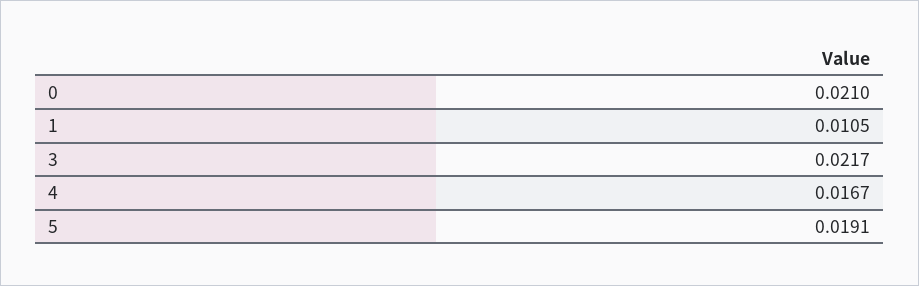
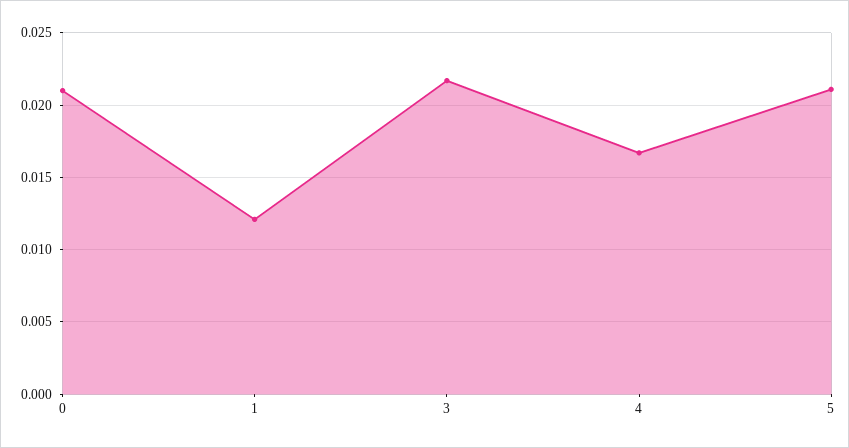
  {
    "0": 0.021,
-   "1": 0.0105,
+   "1": 0.012,
    "3": 0.0217,
    "4": 0.0167,
-   "5": 0.0191
+   "5": 0.021
  }

